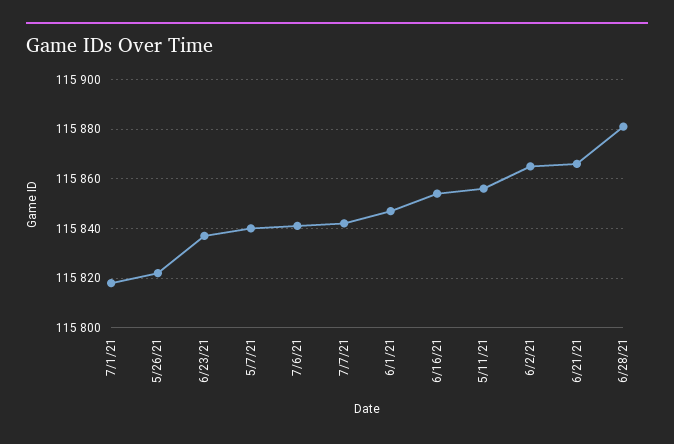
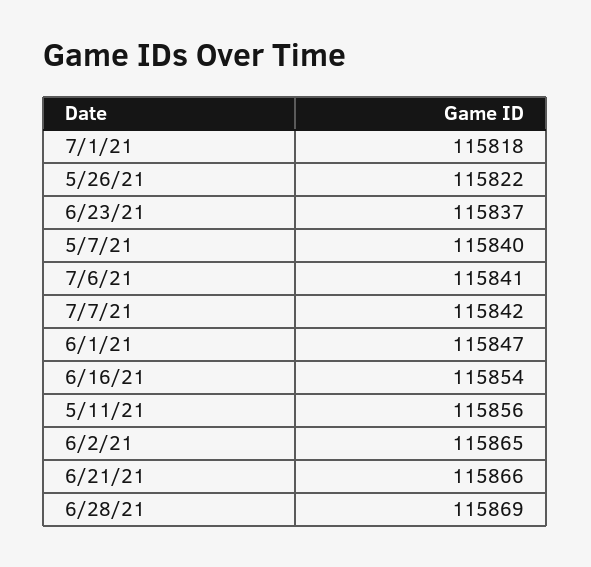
  {
    "7/1/21": 115818,
    "5/26/21": 115822,
    "6/23/21": 115837,
    "5/7/21": 115840,
    "7/6/21": 115841,
    "7/7/21": 115842,
    "6/1/21": 115847,
    "6/16/21": 115854,
    "5/11/21": 115856,
    "6/2/21": 115865,
    "6/21/21": 115866,
-   "6/28/21": 115880
+   "6/28/21": 115869
  }

